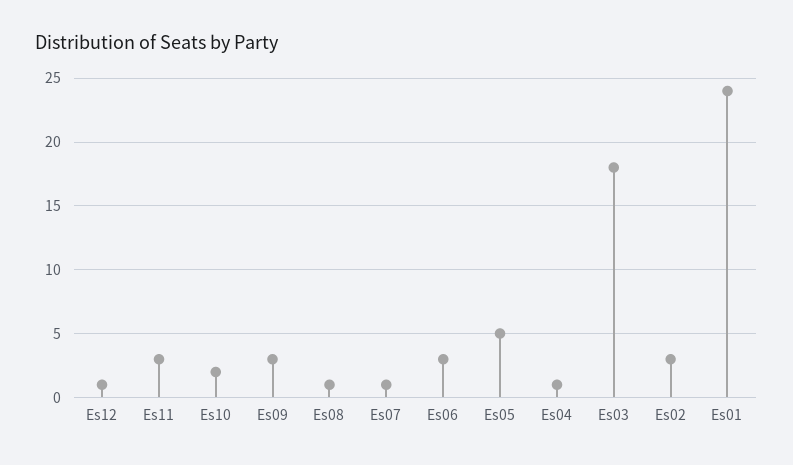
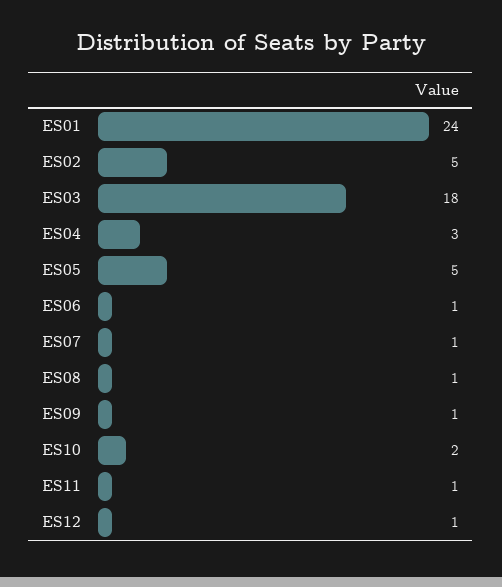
  {
    "Es12": 1,
-   "Es11": 3,
+   "Es11": 1,
    "Es10": 2,
-   "Es09": 3,
+   "Es09": 1,
    "Es08": 1,
    "Es07": 1,
-   "Es06": 3,
+   "Es06": 1,
    "Es05": 5,
-   "Es04": 1,
+   "Es04": 3,
    "Es03": 18,
-   "Es02": 3,
+   "Es02": 5,
    "Es01": 24
  }

